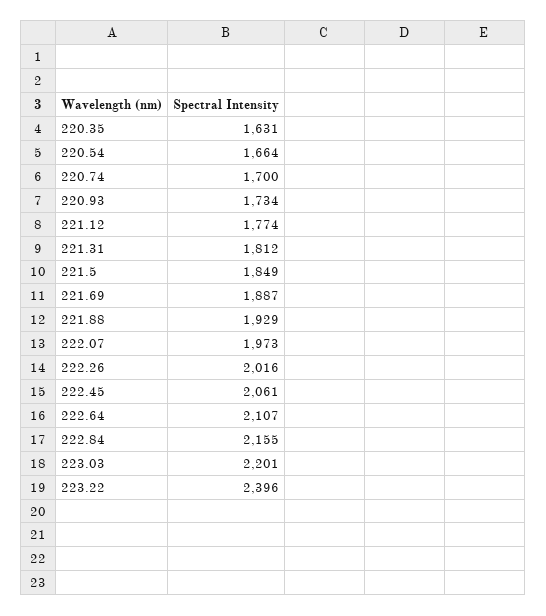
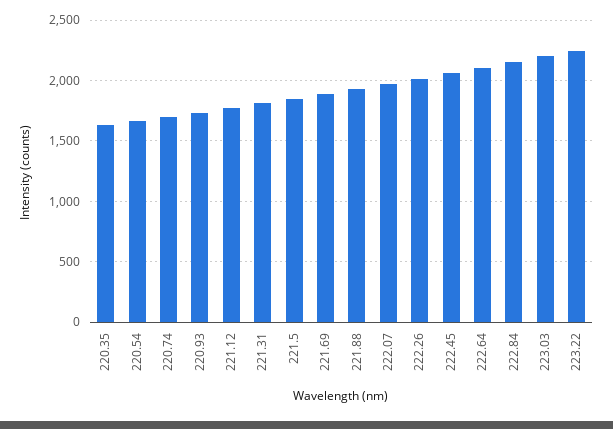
  {
    "220.35": 1631,
    "220.54": 1664,
    "220.74": 1700,
    "220.93": 1734,
    "221.12": 1774,
    "221.31": 1812,
    "221.5": 1849,
    "221.69": 1887,
    "221.88": 1929,
    "222.07": 1973,
    "222.26": 2016,
    "222.45": 2061,
    "222.64": 2107,
    "222.84": 2155,
    "223.03": 2201,
-   "223.22": 2396
+   "223.22": 2250
  }

